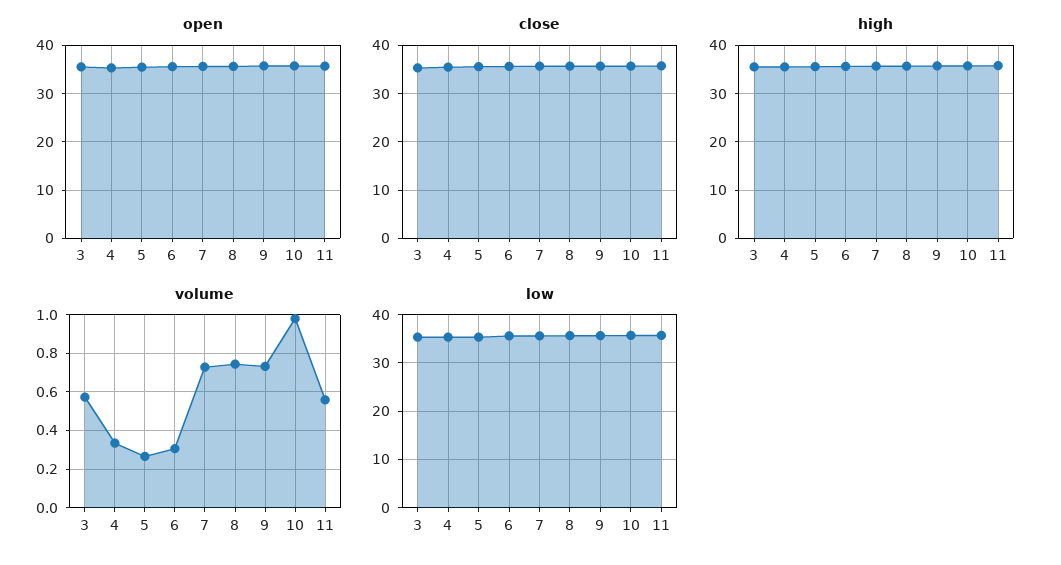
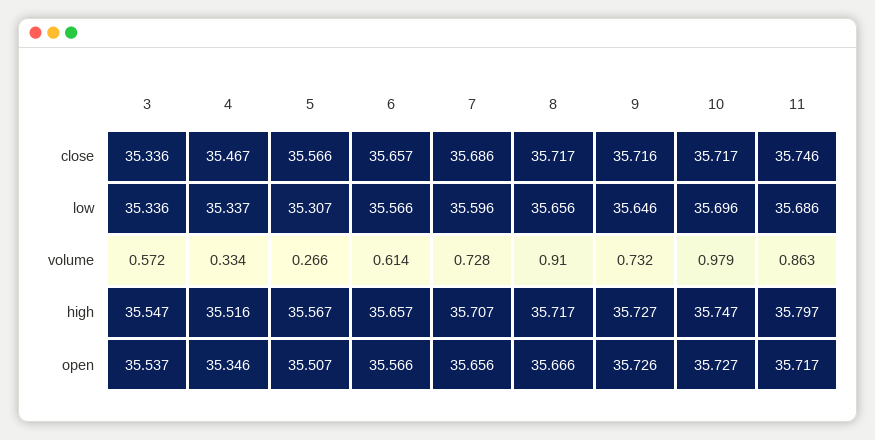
  {
    "open": {
      "3": 35.537,
      "4": 35.346,
      "5": 35.507,
      "6": 35.566,
      "7": 35.656,
      "8": 35.666,
      "9": 35.726,
      "10": 35.727,
      "11": 35.717
    },
    "close": {
      "3": 35.336,
      "4": 35.467,
      "5": 35.566,
      "6": 35.657,
      "7": 35.686,
      "8": 35.717,
      "9": 35.716,
      "10": 35.717,
      "11": 35.746
    },
    "high": {
      "3": 35.547,
      "4": 35.516,
      "5": 35.567,
      "6": 35.657,
      "7": 35.707,
      "8": 35.717,
      "9": 35.727,
      "10": 35.747,
      "11": 35.797
    },
    "volume": {
      "3": 0.572,
      "4": 0.334,
      "5": 0.266,
-     "6": 0.3,
+     "6": 0.614,
      "7": 0.728,
-     "8": 0.75,
+     "8": 0.91,
      "9": 0.732,
      "10": 0.979,
-     "11": 0.55
+     "11": 0.863
    },
    "low": {
      "3": 35.336,
      "4": 35.337,
      "5": 35.307,
      "6": 35.566,
      "7": 35.596,
      "8": 35.656,
      "9": 35.646,
      "10": 35.696,
      "11": 35.686
    }
  }

